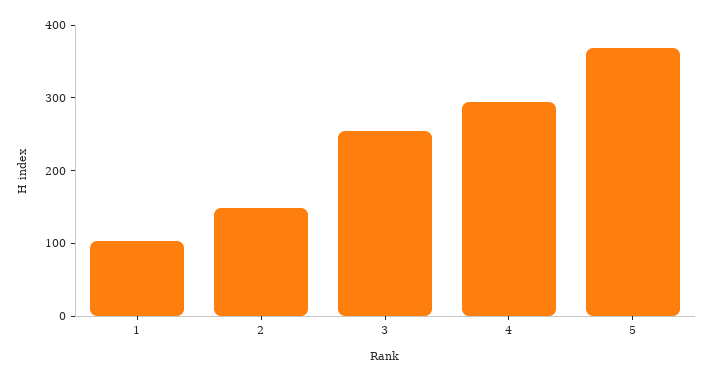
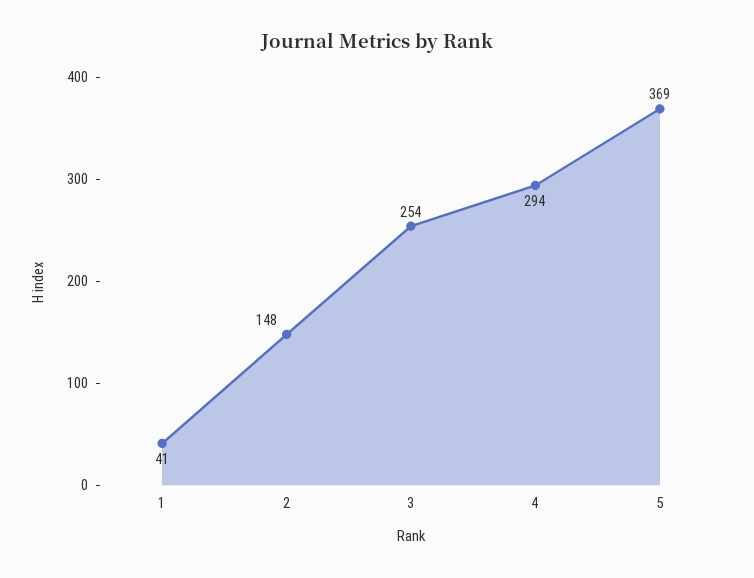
  {
-   "1": 100,
+   "1": 41,
    "2": 148,
    "3": 254,
    "4": 294,
    "5": 369
  }

